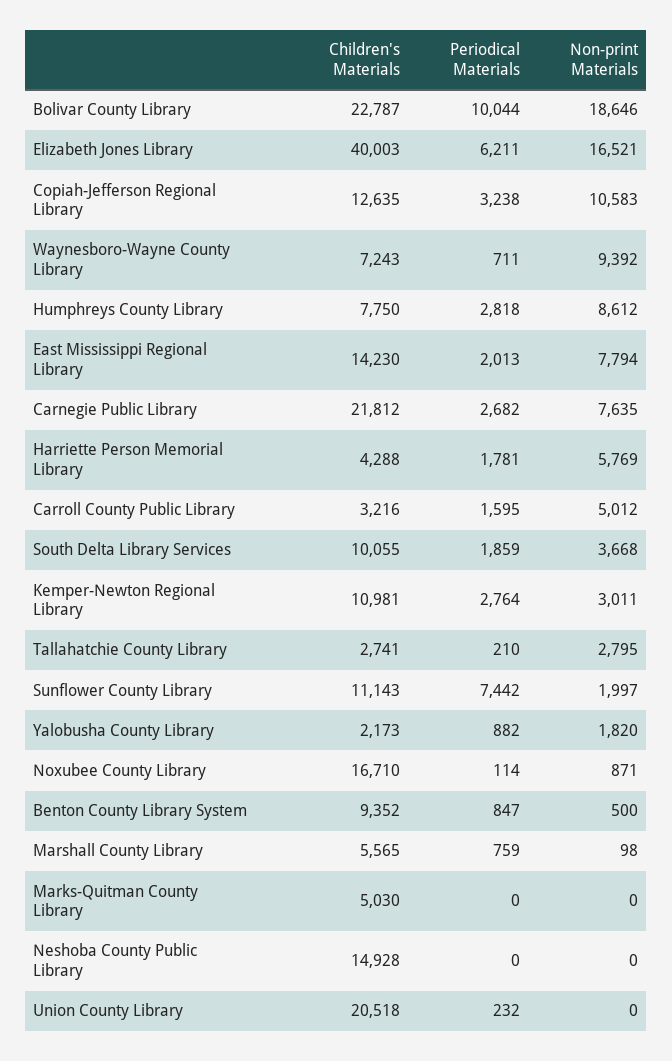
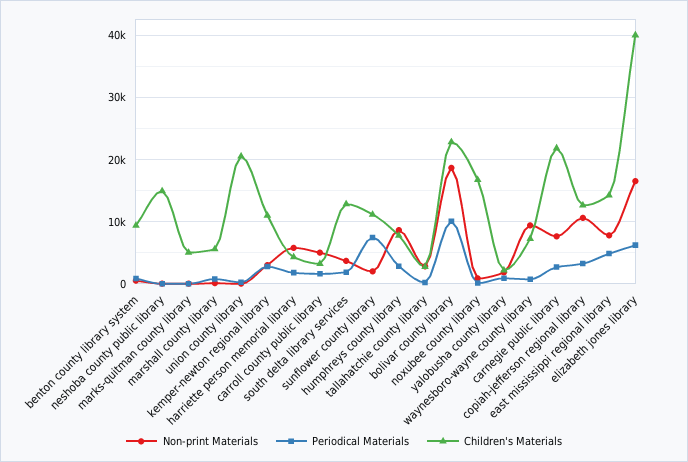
  {
    "Children's Materials": {
      "Bolivar County Library": 22787,
      "Elizabeth Jones Library": 40003,
      "Copiah-Jefferson Regional Library": 12635,
      "Waynesboro-Wayne County Library": 7243,
      "Humphreys County Library": 7750,
      "East Mississippi Regional Library": 14230,
      "Carnegie Public Library": 21812,
      "Harriette Person Memorial Library": 4288,
      "Carroll County Public Library": 3216,
-     "South Delta Library Services": 10055,
+     "South Delta Library Services": 13000,
      "Kemper-Newton Regional Library": 10981,
      "Tallahatchie County Library": 2741,
      "Sunflower County Library": 11143,
      "Yalobusha County Library": 2173,
      "Noxubee County Library": 16710,
      "Benton County Library System": 9352,
      "Marshall County Library": 5565,
      "Marks-Quitman County Library": 5030,
      "Neshoba County Public Library": 14928,
      "Union County Library": 20518
    },
    "Periodical Materials": {
      "Bolivar County Library": 10044,
      "Elizabeth Jones Library": 6211,
      "Copiah-Jefferson Regional Library": 3238,
      "Waynesboro-Wayne County Library": 711,
      "Humphreys County Library": 2818,
-     "East Mississippi Regional Library": 2013,
+     "East Mississippi Regional Library": 5000,
      "Carnegie Public Library": 2682,
      "Harriette Person Memorial Library": 1781,
      "Carroll County Public Library": 1595,
      "South Delta Library Services": 1859,
      "Kemper-Newton Regional Library": 2764,
      "Tallahatchie County Library": 210,
      "Sunflower County Library": 7442,
      "Yalobusha County Library": 882,
      "Noxubee County Library": 114,
      "Benton County Library System": 847,
      "Marshall County Library": 759,
      "Marks-Quitman County Library": 0,
      "Neshoba County Public Library": 0,
      "Union County Library": 232
    },
    "Non-print Materials": {
      "Bolivar County Library": 18646,
      "Elizabeth Jones Library": 16521,
      "Copiah-Jefferson Regional Library": 10583,
      "Waynesboro-Wayne County Library": 9392,
      "Humphreys County Library": 8612,
      "East Mississippi Regional Library": 7794,
      "Carnegie Public Library": 7635,
      "Harriette Person Memorial Library": 5769,
      "Carroll County Public Library": 5012,
      "South Delta Library Services": 3668,
      "Kemper-Newton Regional Library": 3011,
      "Tallahatchie County Library": 2795,
      "Sunflower County Library": 1997,
      "Yalobusha County Library": 1820,
      "Noxubee County Library": 871,
      "Benton County Library System": 500,
      "Marshall County Library": 98,
      "Marks-Quitman County Library": 0,
      "Neshoba County Public Library": 0,
      "Union County Library": 0
    }
  }

